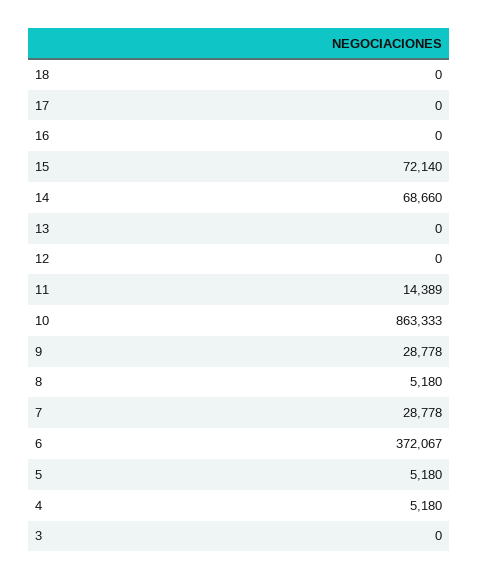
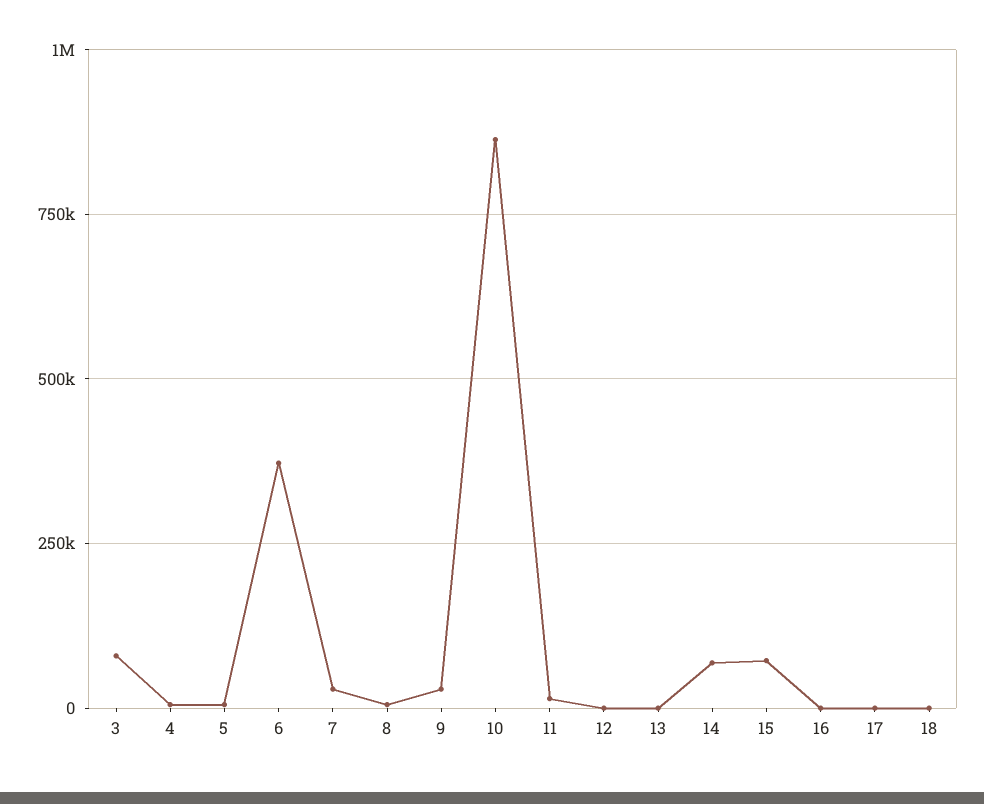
  {
    "18": 0,
    "17": 0,
    "16": 0,
    "15": 72140,
    "14": 68660,
    "13": 0,
    "12": 0,
    "11": 14389,
    "10": 863333,
    "9": 28778,
    "8": 5180,
    "7": 28778,
    "6": 372067,
    "5": 5180,
    "4": 5180,
-   "3": 0
+   "3": 75000
  }

